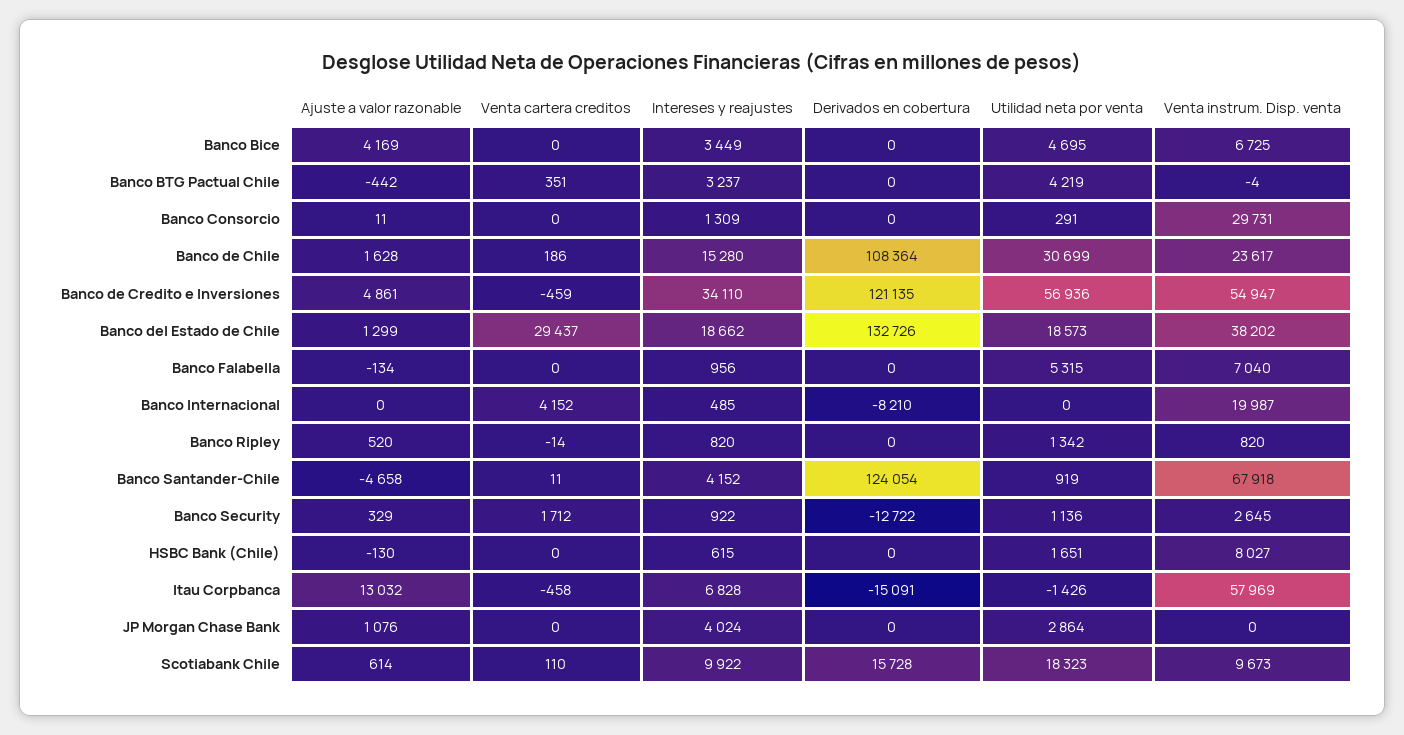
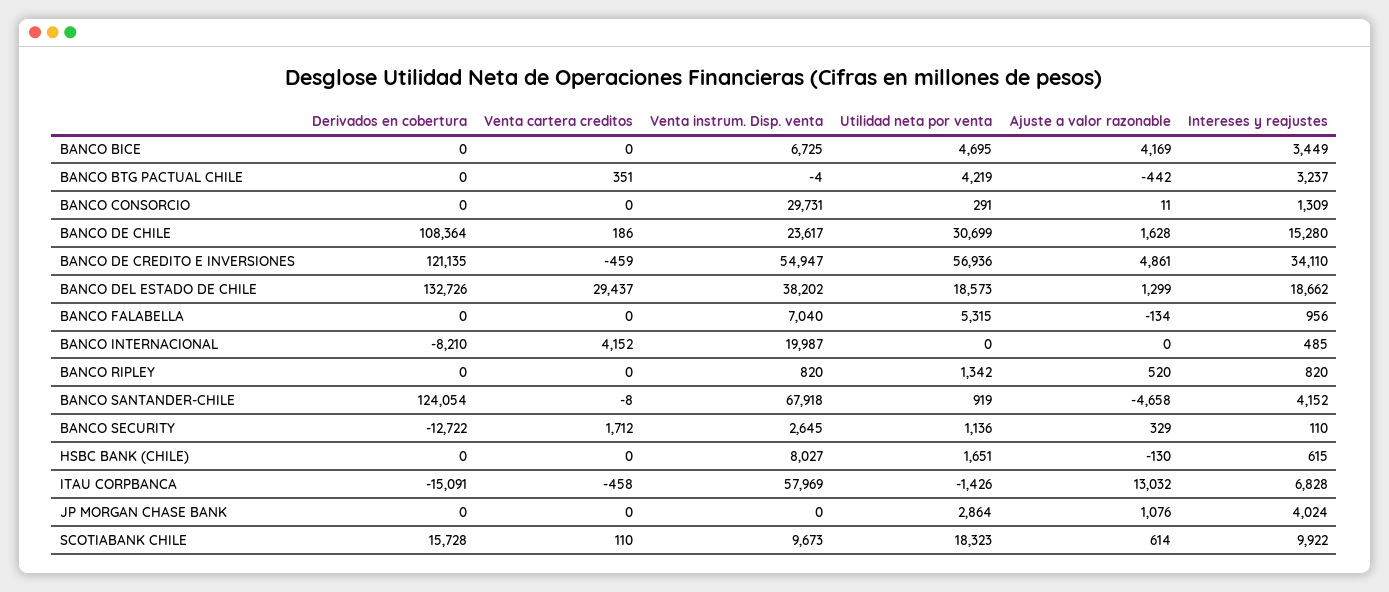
  {
    "Ajuste a valor razonable": {
      "Banco Bice": 4169,
      "Banco BTG Pactual Chile": -442,
      "Banco Consorcio": 11,
      "Banco de Chile": 1628,
      "Banco de Credito e Inversiones": 4861,
      "Banco del Estado de Chile": 1299,
      "Banco Falabella": -134,
      "Banco Internacional": 0,
      "Banco Ripley": 520,
      "Banco Santander-Chile": -4658,
      "Banco Security": 329,
      "HSBC Bank (Chile)": -130,
      "Itau Corpbanca": 13032,
      "JP Morgan Chase Bank": 1076,
      "Scotiabank Chile": 614
    },
    "Venta cartera creditos": {
      "Banco Bice": 0,
      "Banco BTG Pactual Chile": 351,
      "Banco Consorcio": 0,
      "Banco de Chile": 186,
      "Banco de Credito e Inversiones": -459,
      "Banco del Estado de Chile": 29437,
      "Banco Falabella": 0,
      "Banco Internacional": 4152,
-     "Banco Ripley": -14,
+     "Banco Ripley": 0,
-     "Banco Santander-Chile": 11,
+     "Banco Santander-Chile": -8,
      "Banco Security": 1712,
      "HSBC Bank (Chile)": 0,
      "Itau Corpbanca": -458,
      "JP Morgan Chase Bank": 0,
      "Scotiabank Chile": 110
    },
    "Intereses y reajustes": {
      "Banco Bice": 3449,
      "Banco BTG Pactual Chile": 3237,
      "Banco Consorcio": 1309,
      "Banco de Chile": 15280,
      "Banco de Credito e Inversiones": 34110,
      "Banco del Estado de Chile": 18662,
      "Banco Falabella": 956,
      "Banco Internacional": 485,
      "Banco Ripley": 820,
      "Banco Santander-Chile": 4152,
-     "Banco Security": 922,
+     "Banco Security": 110,
      "HSBC Bank (Chile)": 615,
      "Itau Corpbanca": 6828,
      "JP Morgan Chase Bank": 4024,
      "Scotiabank Chile": 9922
    },
    "Derivados en cobertura": {
      "Banco Bice": 0,
      "Banco BTG Pactual Chile": 0,
      "Banco Consorcio": 0,
      "Banco de Chile": 108364,
      "Banco de Credito e Inversiones": 121135,
      "Banco del Estado de Chile": 132726,
      "Banco Falabella": 0,
      "Banco Internacional": -8210,
      "Banco Ripley": 0,
      "Banco Santander-Chile": 124054,
      "Banco Security": -12722,
      "HSBC Bank (Chile)": 0,
      "Itau Corpbanca": -15091,
      "JP Morgan Chase Bank": 0,
      "Scotiabank Chile": 15728
    },
    "Utilidad neta por venta": {
      "Banco Bice": 4695,
      "Banco BTG Pactual Chile": 4219,
      "Banco Consorcio": 291,
      "Banco de Chile": 30699,
      "Banco de Credito e Inversiones": 56936,
      "Banco del Estado de Chile": 18573,
      "Banco Falabella": 5315,
      "Banco Internacional": 0,
      "Banco Ripley": 1342,
      "Banco Santander-Chile": 919,
      "Banco Security": 1136,
      "HSBC Bank (Chile)": 1651,
      "Itau Corpbanca": -1426,
      "JP Morgan Chase Bank": 2864,
      "Scotiabank Chile": 18323
    },
    "Venta instrum. Disp. venta": {
      "Banco Bice": 6725,
      "Banco BTG Pactual Chile": -4,
      "Banco Consorcio": 29731,
      "Banco de Chile": 23617,
      "Banco de Credito e Inversiones": 54947,
      "Banco del Estado de Chile": 38202,
      "Banco Falabella": 7040,
      "Banco Internacional": 19987,
      "Banco Ripley": 820,
      "Banco Santander-Chile": 67918,
      "Banco Security": 2645,
      "HSBC Bank (Chile)": 8027,
      "Itau Corpbanca": 57969,
      "JP Morgan Chase Bank": 0,
      "Scotiabank Chile": 9673
    }
  }

